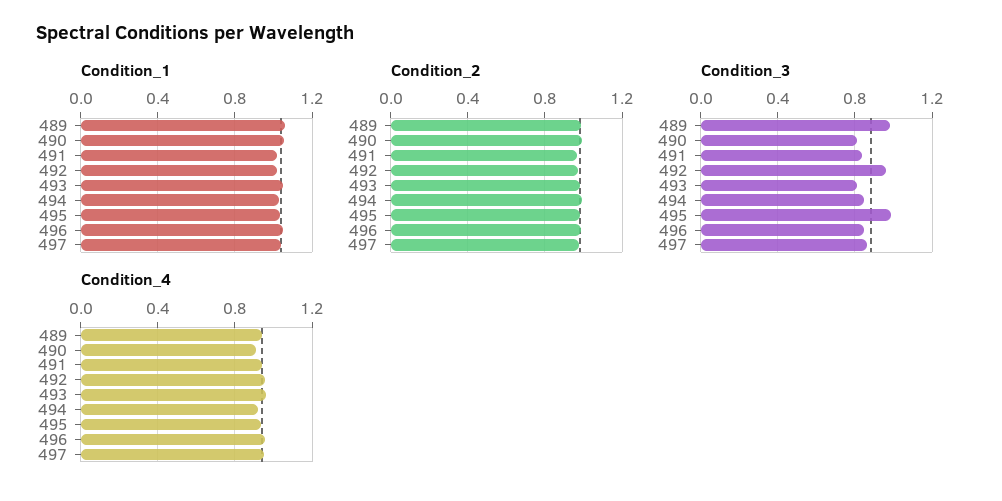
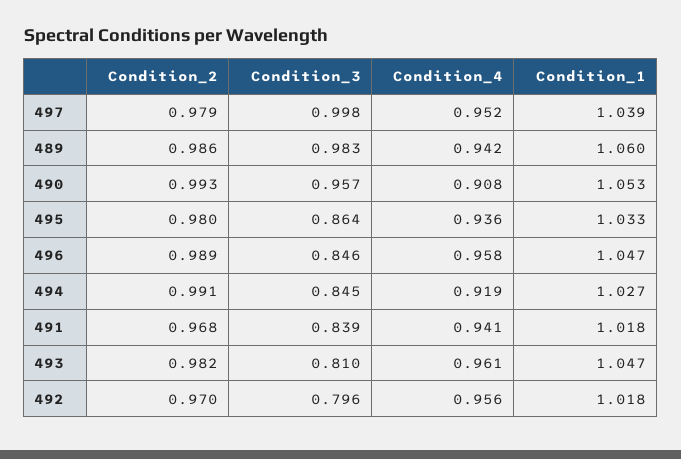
  {
    "Condition_1": {
      "489": 1.06,
      "490": 1.053,
      "491": 1.018,
      "492": 1.018,
      "493": 1.047,
      "494": 1.027,
      "495": 1.033,
      "496": 1.047,
      "497": 1.039
    },
    "Condition_2": {
      "489": 0.986,
      "490": 0.993,
      "491": 0.968,
      "492": 0.97,
      "493": 0.982,
      "494": 0.991,
      "495": 0.98,
      "496": 0.989,
      "497": 0.979
    },
    "Condition_3": {
      "489": 0.983,
-     "490": 0.8,
+     "490": 0.957,
      "491": 0.839,
-     "492": 0.95,
+     "492": 0.796,
      "493": 0.81,
      "494": 0.845,
-     "495": 1,
+     "495": 0.864,
      "496": 0.846,
-     "497": 0.85
+     "497": 0.998
    },
    "Condition_4": {
      "489": 0.942,
      "490": 0.908,
      "491": 0.941,
      "492": 0.956,
      "493": 0.961,
      "494": 0.919,
      "495": 0.936,
      "496": 0.958,
      "497": 0.952
    }
  }

